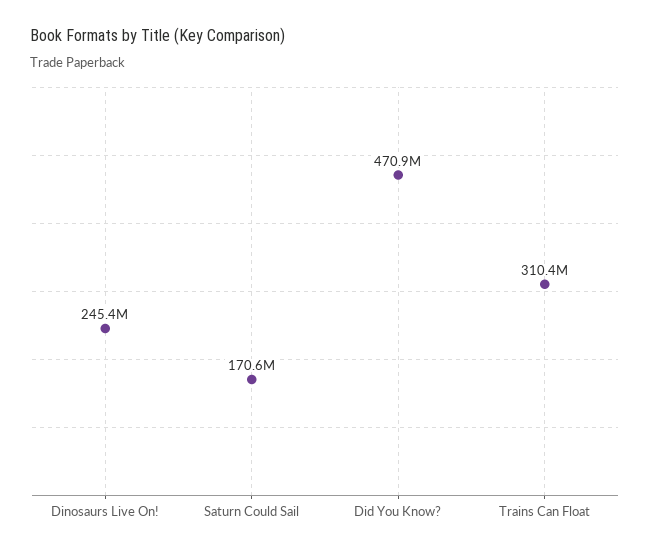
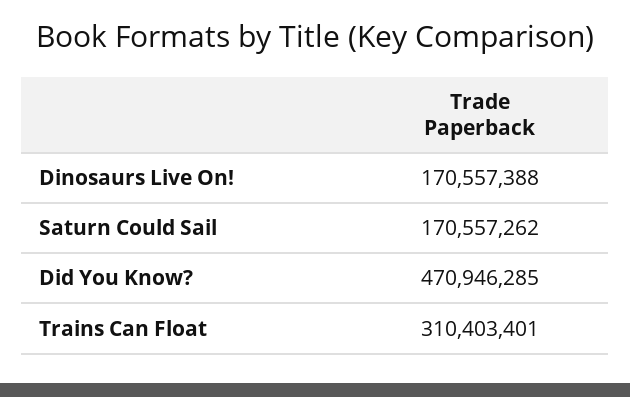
  {
-   "Dinosaurs Live On!": 245400000,
+   "Dinosaurs Live On!": 170557388,
    "Saturn Could Sail": 170557262,
    "Did You Know?": 470946285,
    "Trains Can Float": 310403401
  }

